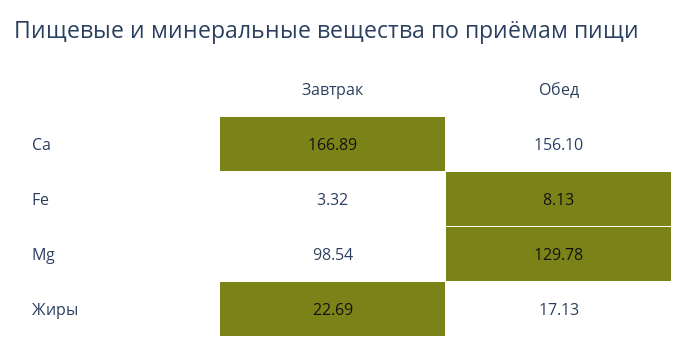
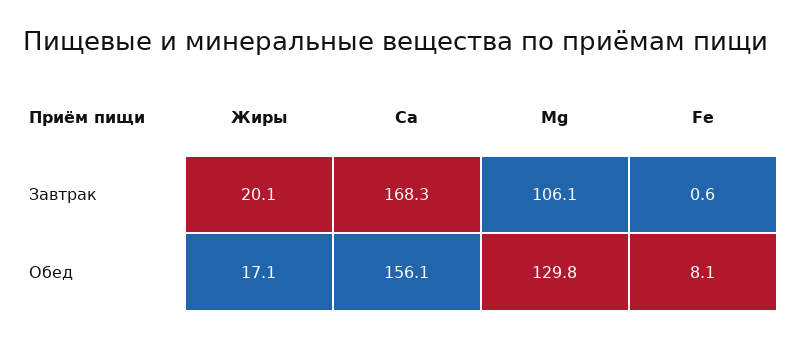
  {
    "Завтрак": {
-     "Ca": 166.89,
+     "Ca": 168.3,
-     "Fe": 3.32,
+     "Fe": 0.6,
-     "Mg": 98.54,
+     "Mg": 106.1,
-     "Жиры": 22.69
+     "Жиры": 20.1
    },
    "Обед": {
      "Ca": 156.1,
      "Fe": 8.13,
      "Mg": 129.78,
      "Жиры": 17.13
    }
  }

